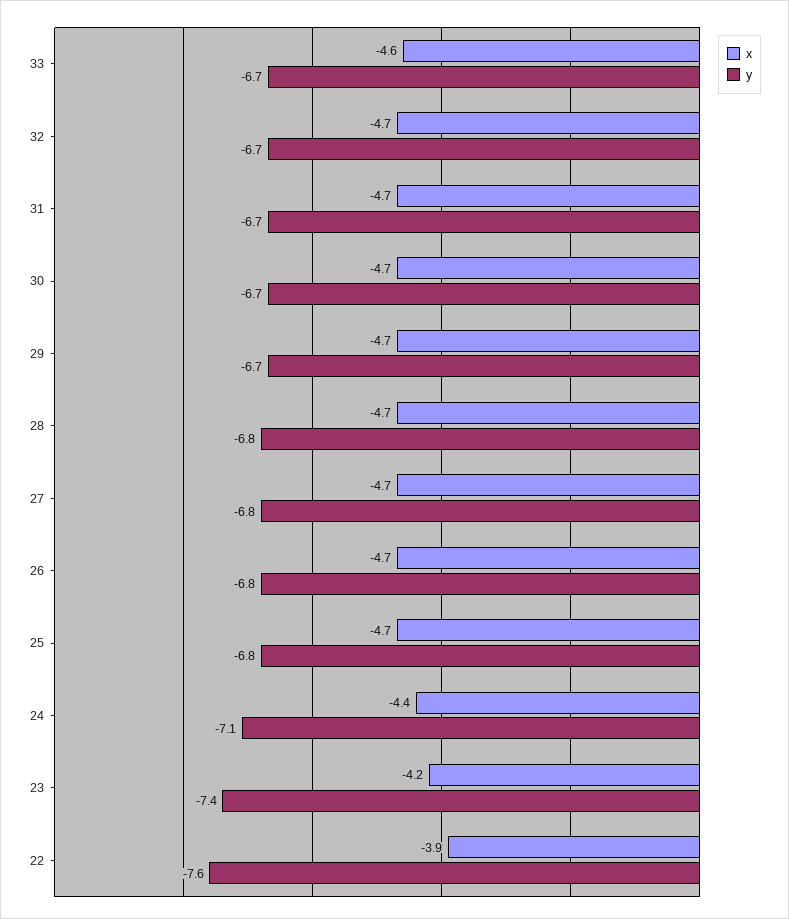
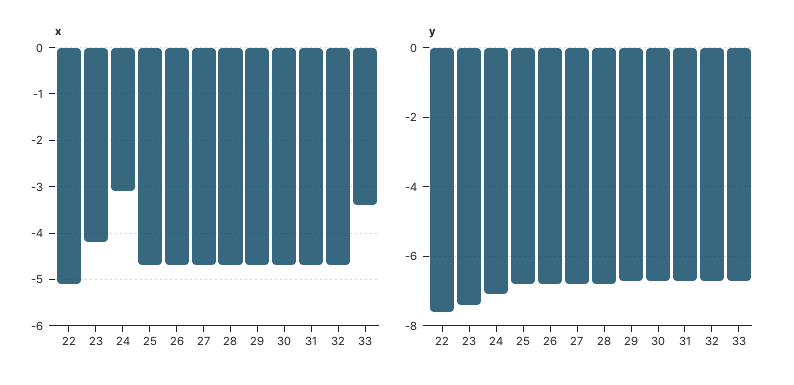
  {
    "x": {
-     "33": -4.6,
+     "33": -3.5,
      "32": -4.7,
      "31": -4.7,
      "30": -4.7,
      "29": -4.7,
      "28": -4.7,
      "27": -4.7,
      "26": -4.7,
      "25": -4.7,
-     "24": -4.4,
+     "24": -3,
      "23": -4.2,
-     "22": -3.9
+     "22": -5
    },
    "y": {
      "33": -6.7,
      "32": -6.7,
      "31": -6.7,
      "30": -6.7,
      "29": -6.7,
      "28": -6.8,
      "27": -6.8,
      "26": -6.8,
      "25": -6.8,
      "24": -7.1,
      "23": -7.4,
      "22": -7.6
    }
  }

